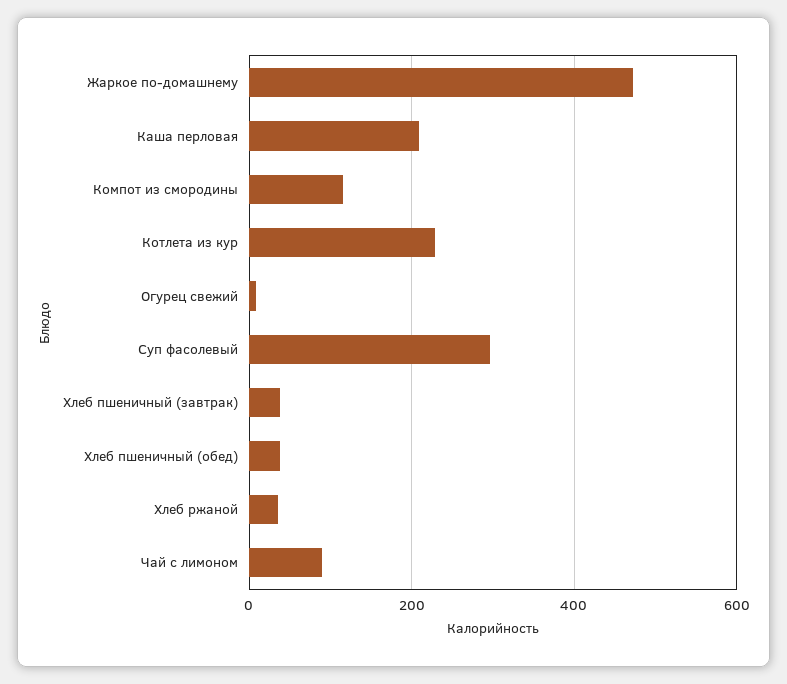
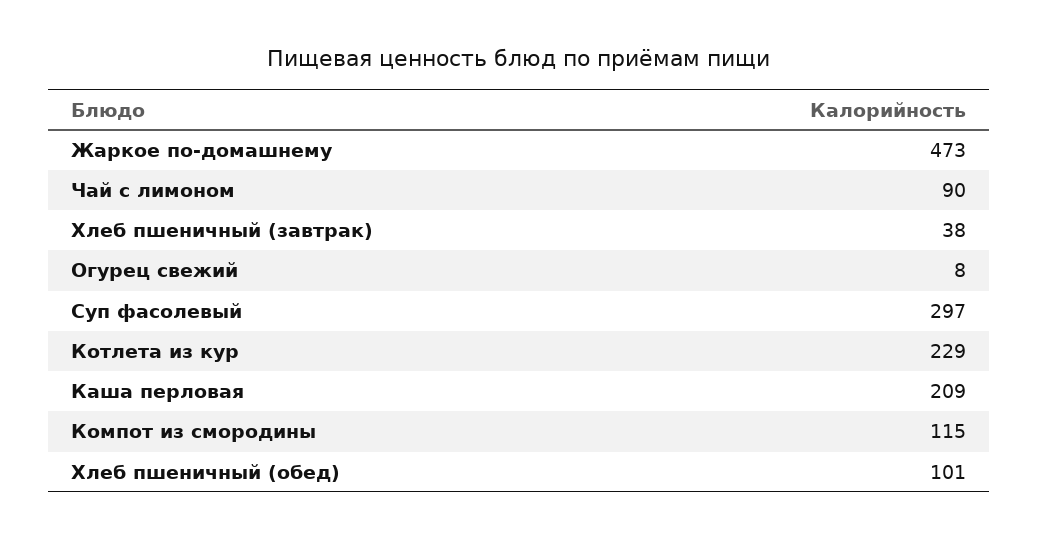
  {
    "Жаркое по-домашнему": 473,
    "Каша перловая": 209,
    "Компот из смородины": 115,
    "Котлета из кур": 229,
    "Огурец свежий": 8,
    "Суп фасолевый": 297,
    "Хлеб пшеничный (завтрак)": 38,
-   "Хлеб пшеничный (обед)": 40,
+   "Хлеб пшеничный (обед)": 101,
-   "Хлеб ржаной": 40,
    "Чай с лимоном": 90
  }

